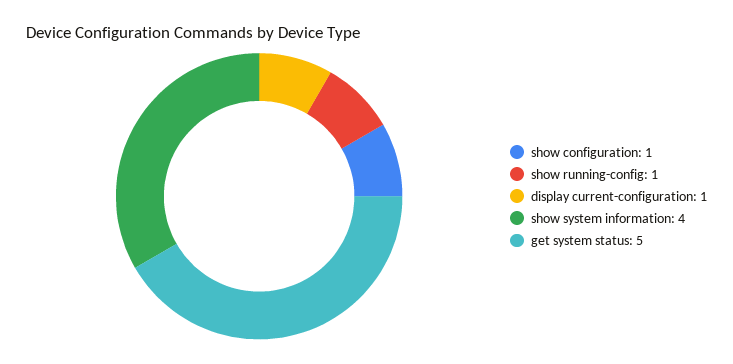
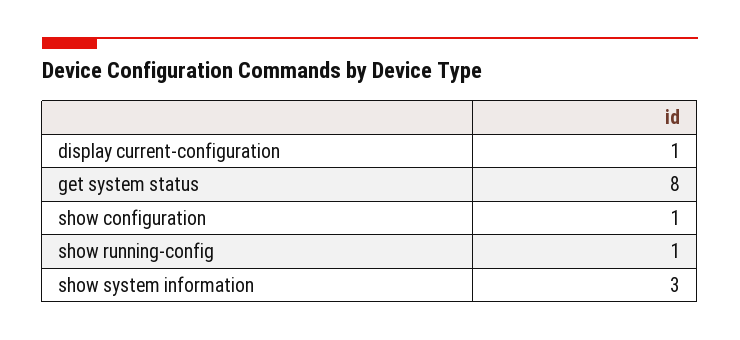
  {
    "show configuration": 1,
    "show running-config": 1,
    "display current-configuration": 1,
-   "show system information": 4,
+   "show system information": 3,
-   "get system status": 5
+   "get system status": 8
  }

